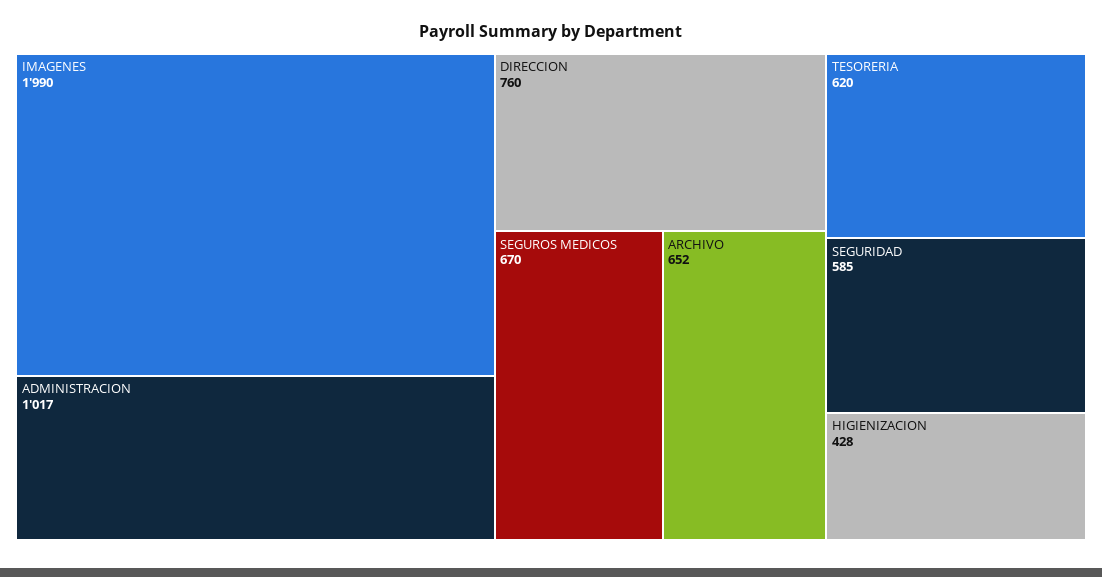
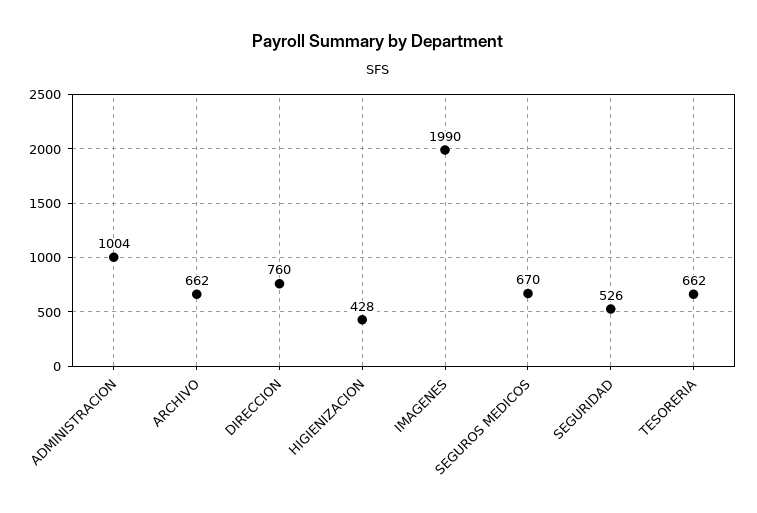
  {
    "IMAGENES": 1990,
-   "ADMINISTRACION": 1017,
+   "ADMINISTRACION": 1004,
    "DIRECCION": 760,
    "SEGUROS MEDICOS": 670,
-   "ARCHIVO": 652,
+   "ARCHIVO": 662,
-   "TESORERIA": 620,
+   "TESORERIA": 662,
-   "SEGURIDAD": 585,
+   "SEGURIDAD": 526,
    "HIGIENIZACION": 428
  }

